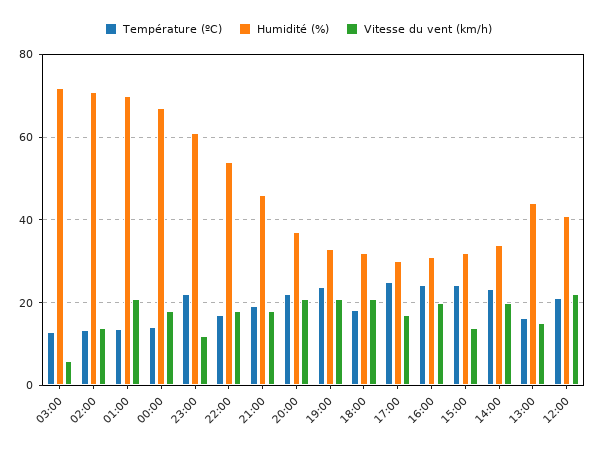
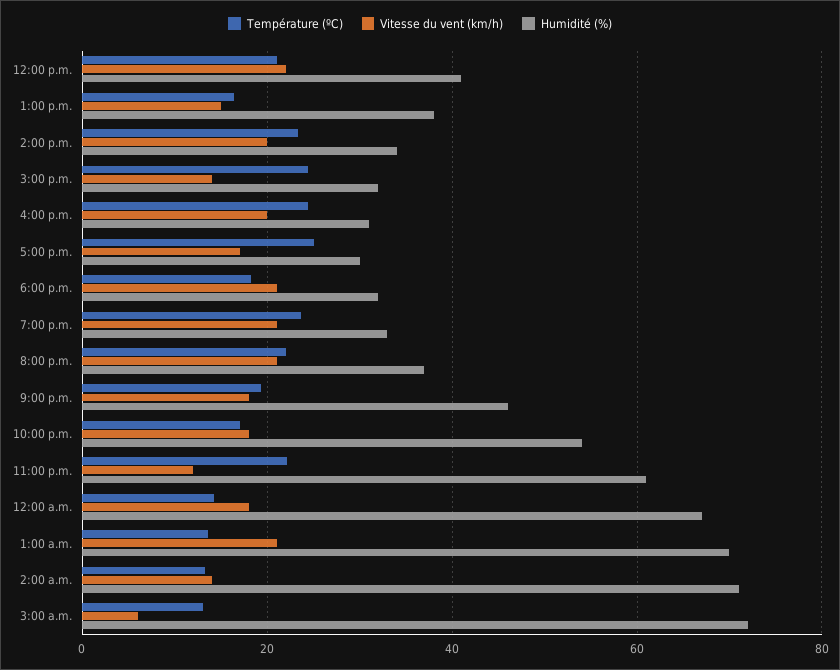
  {
    "Température (ºC)": {
      "03:00": 14,
      "02:00": 14,
      "01:00": 14,
      "00:00": 14,
      "23:00": 22,
      "22:00": 18,
      "21:00": 20,
      "20:00": 22,
      "19:00": 24,
      "18:00": 18,
      "17:00": 26,
      "16:00": 24,
      "15:00": 24,
      "14:00": 24,
      "13:00": 16,
      "12:00": 22
    },
    "Humidité (%)": {
      "03:00": 72,
      "02:00": 72,
      "01:00": 70,
      "00:00": 68,
      "23:00": 62,
      "22:00": 54,
      "21:00": 46,
      "20:00": 38,
      "19:00": 34,
      "18:00": 32,
      "17:00": 30,
      "16:00": 32,
      "15:00": 32,
      "14:00": 34,
-     "13:00": 44,
+     "13:00": 38,
      "12:00": 42
    },
    "Vitesse du vent (km/h)": {
      "03:00": 6,
      "02:00": 14,
      "01:00": 22,
      "00:00": 18,
      "23:00": 12,
      "22:00": 18,
      "21:00": 18,
      "20:00": 22,
      "19:00": 22,
      "18:00": 22,
      "17:00": 18,
      "16:00": 20,
      "15:00": 14,
      "14:00": 20,
      "13:00": 16,
      "12:00": 22
    }
  }

